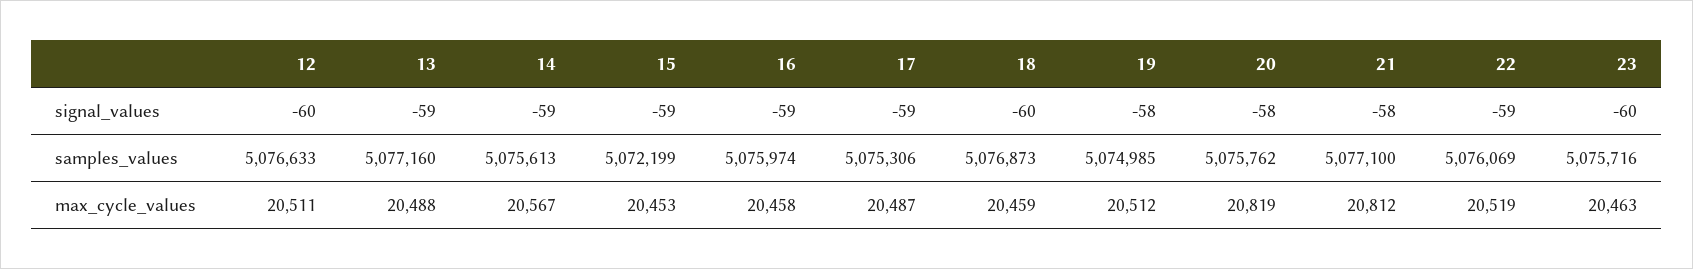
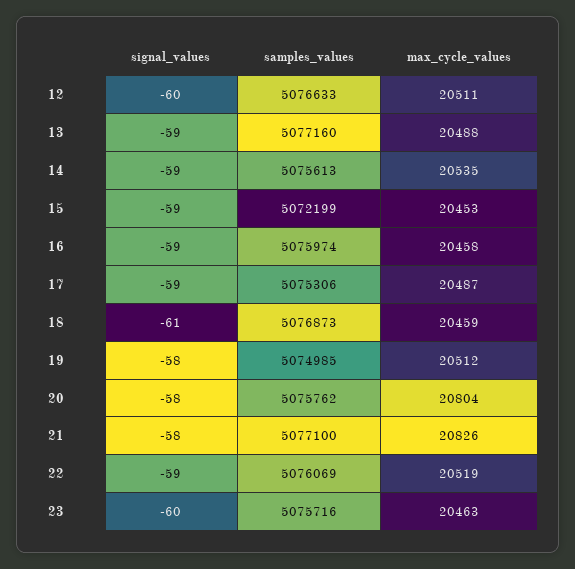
  {
    "12": {
      "signal_values": -60,
      "samples_values": 5076633,
      "max_cycle_values": 20511
    },
    "13": {
      "signal_values": -59,
      "samples_values": 5077160,
      "max_cycle_values": 20488
    },
    "14": {
      "signal_values": -59,
      "samples_values": 5075613,
-     "max_cycle_values": 20567
+     "max_cycle_values": 20535
    },
    "15": {
      "signal_values": -59,
      "samples_values": 5072199,
      "max_cycle_values": 20453
    },
    "16": {
      "signal_values": -59,
      "samples_values": 5075974,
      "max_cycle_values": 20458
    },
    "17": {
      "signal_values": -59,
      "samples_values": 5075306,
      "max_cycle_values": 20487
    },
    "18": {
-     "signal_values": -60,
+     "signal_values": -61,
      "samples_values": 5076873,
      "max_cycle_values": 20459
    },
    "19": {
      "signal_values": -58,
      "samples_values": 5074985,
      "max_cycle_values": 20512
    },
    "20": {
      "signal_values": -58,
      "samples_values": 5075762,
-     "max_cycle_values": 20819
+     "max_cycle_values": 20804
    },
    "21": {
      "signal_values": -58,
      "samples_values": 5077100,
-     "max_cycle_values": 20812
+     "max_cycle_values": 20826
    },
    "22": {
      "signal_values": -59,
      "samples_values": 5076069,
      "max_cycle_values": 20519
    },
    "23": {
      "signal_values": -60,
      "samples_values": 5075716,
      "max_cycle_values": 20463
    }
  }

